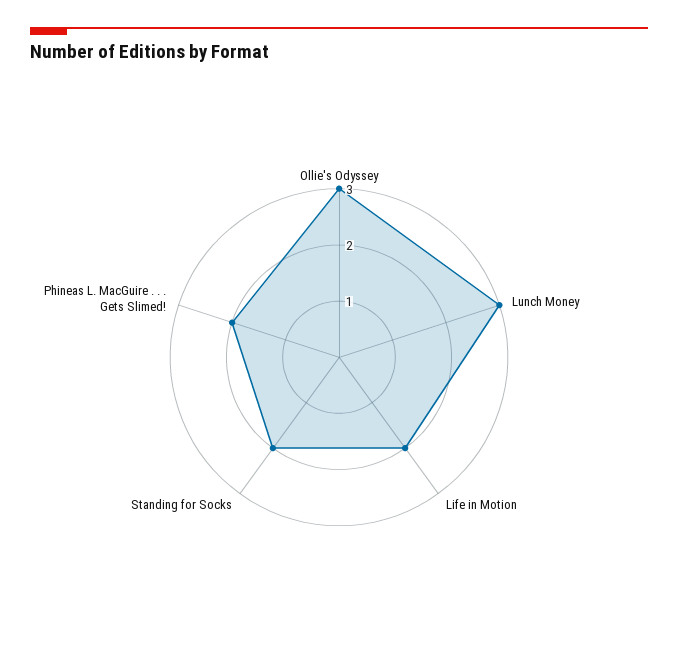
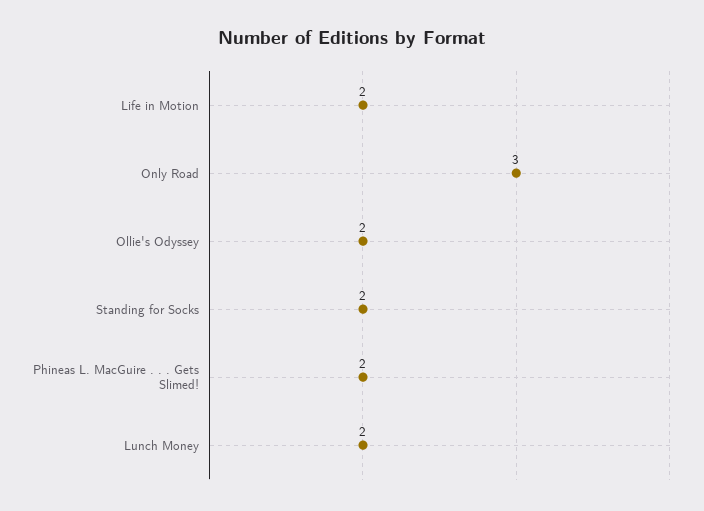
  {
-   "Ollie's Odyssey": 3,
+   "Ollie's Odyssey": 2,
-   "Lunch Money": 3,
+   "Lunch Money": 2,
    "Life in Motion": 2,
    "Standing for Socks": 2,
-   "Phineas L. MacGuire . . . Gets Slimed!": 2
+   "Phineas L. MacGuire . . . Gets Slimed!": 2,
+   "Only Road": 3
  }

